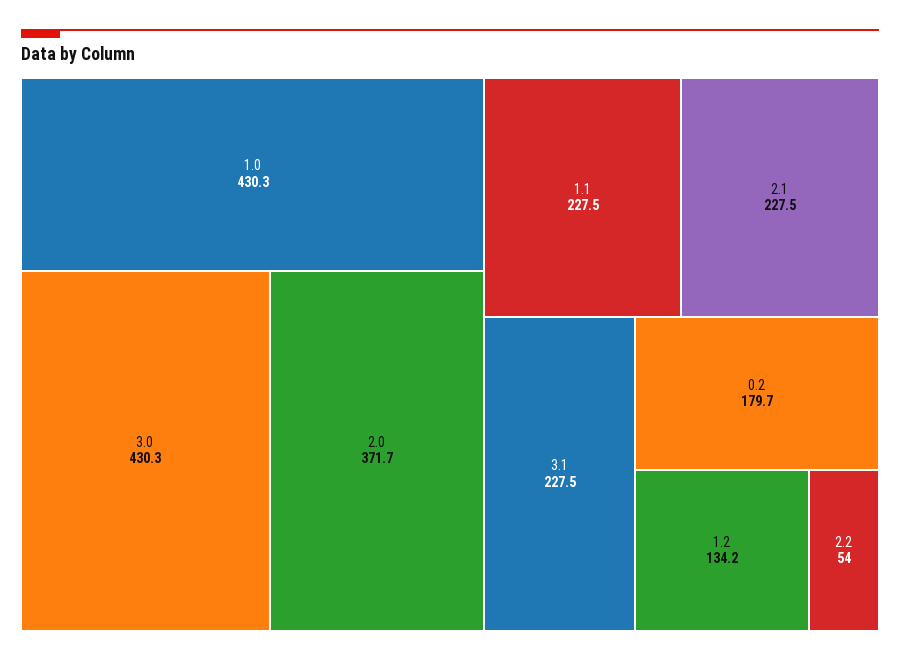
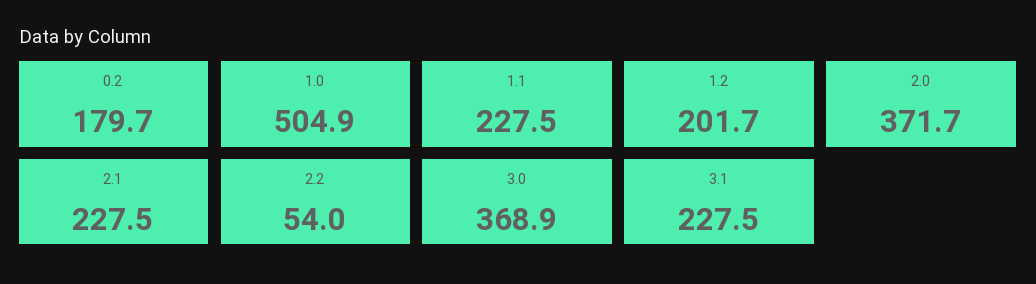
  {
-   "1.0": 430.3,
+   "1.0": 504.9,
-   "3.0": 430.3,
+   "3.0": 368.9,
    "2.0": 371.7,
    "1.1": 227.5,
    "2.1": 227.5,
    "3.1": 227.5,
    "0.2": 179.7,
-   "1.2": 134.2,
+   "1.2": 201.7,
    "2.2": 54
  }

